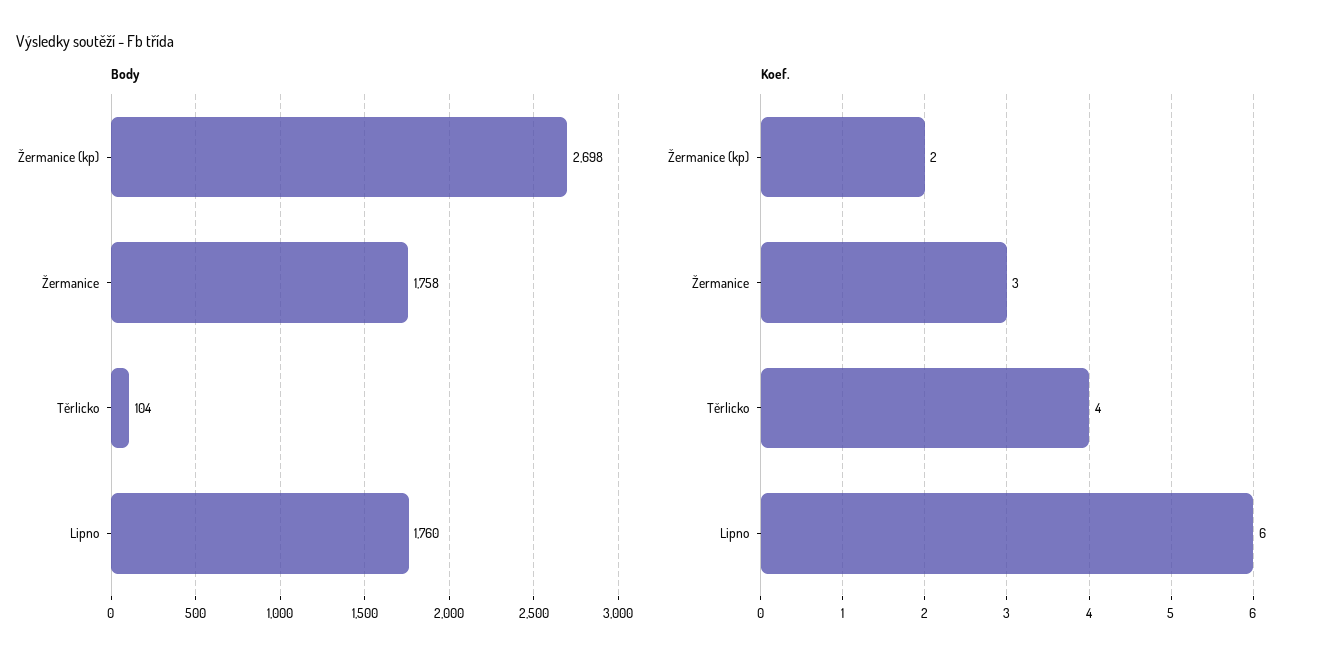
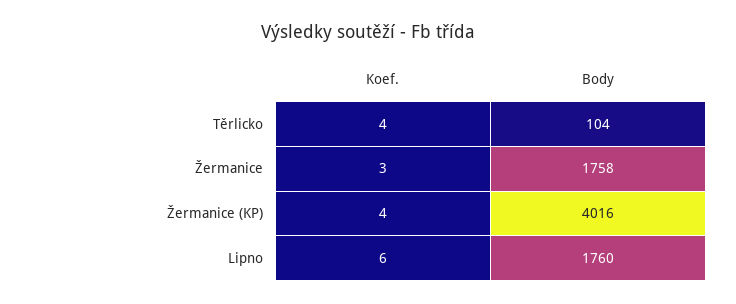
  {
    "Body": {
-     "Žermanice (kp)": 2698,
+     "Žermanice (kp)": 4016,
      "Žermanice": 1758,
      "Těrlicko": 104,
      "Lipno": 1760
    },
    "Koef.": {
-     "Žermanice (kp)": 2,
+     "Žermanice (kp)": 4,
      "Žermanice": 3,
      "Těrlicko": 4,
      "Lipno": 6
    }
  }

